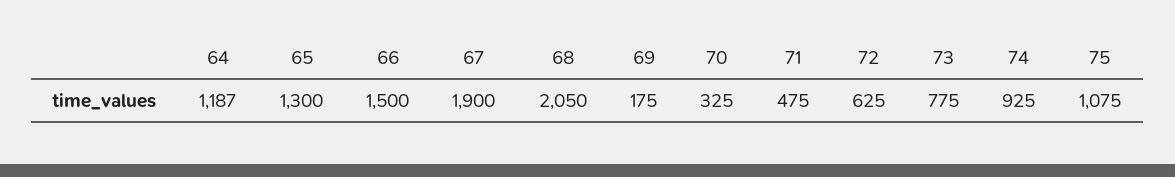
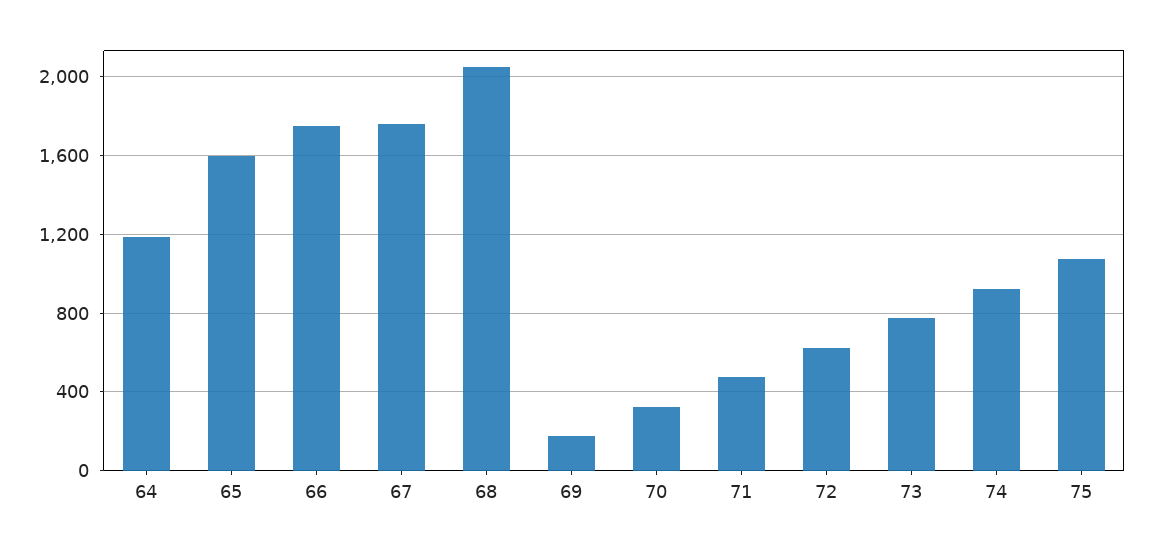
  {
    "64": 1187,
-   "65": 1300,
+   "65": 1600,
-   "66": 1500,
+   "66": 1750,
-   "67": 1900,
+   "67": 1750,
    "68": 2050,
    "69": 175,
    "70": 325,
    "71": 475,
    "72": 625,
    "73": 775,
    "74": 925,
    "75": 1075
  }

